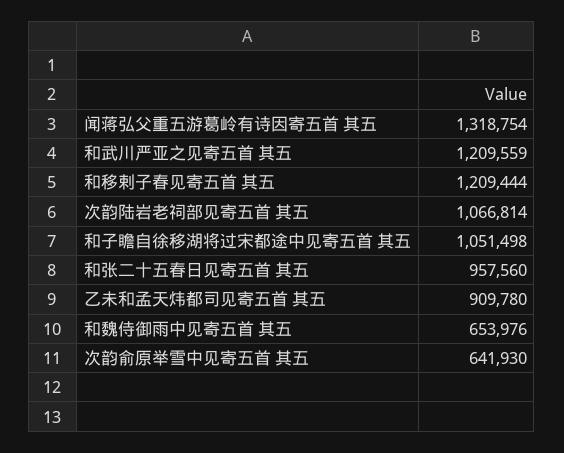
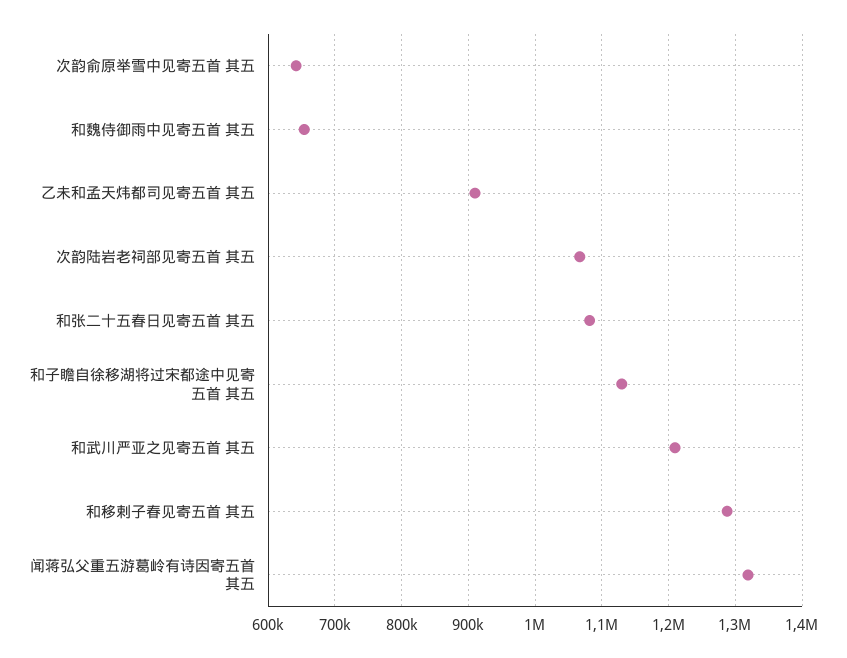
  {
    "闻蒋弘父重五游葛岭有诗因寄五首 其五": 1318754,
    "和武川严亚之见寄五首 其五": 1209559,
-   "和移剌子春见寄五首 其五": 1209444,
+   "和移剌子春见寄五首 其五": 1290000,
    "次韵陆岩老祠部见寄五首 其五": 1066814,
-   "和子瞻自徐移湖将过宋都途中见寄五首 其五": 1051498,
+   "和子瞻自徐移湖将过宋都途中见寄五首 其五": 1130000,
-   "和张二十五春日见寄五首 其五": 957560,
+   "和张二十五春日见寄五首 其五": 1080000,
    "乙未和孟天炜都司见寄五首 其五": 909780,
    "和魏侍御雨中见寄五首 其五": 653976,
    "次韵俞原举雪中见寄五首 其五": 641930
  }

